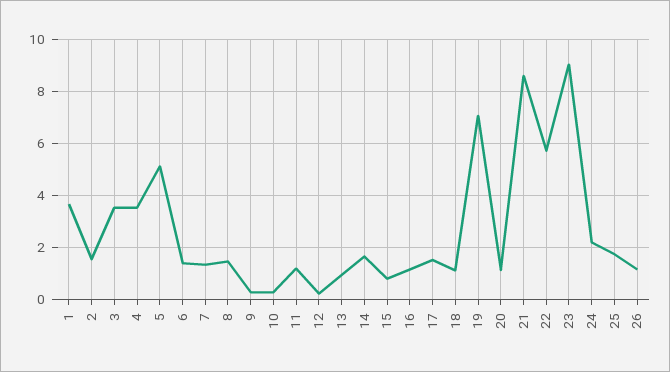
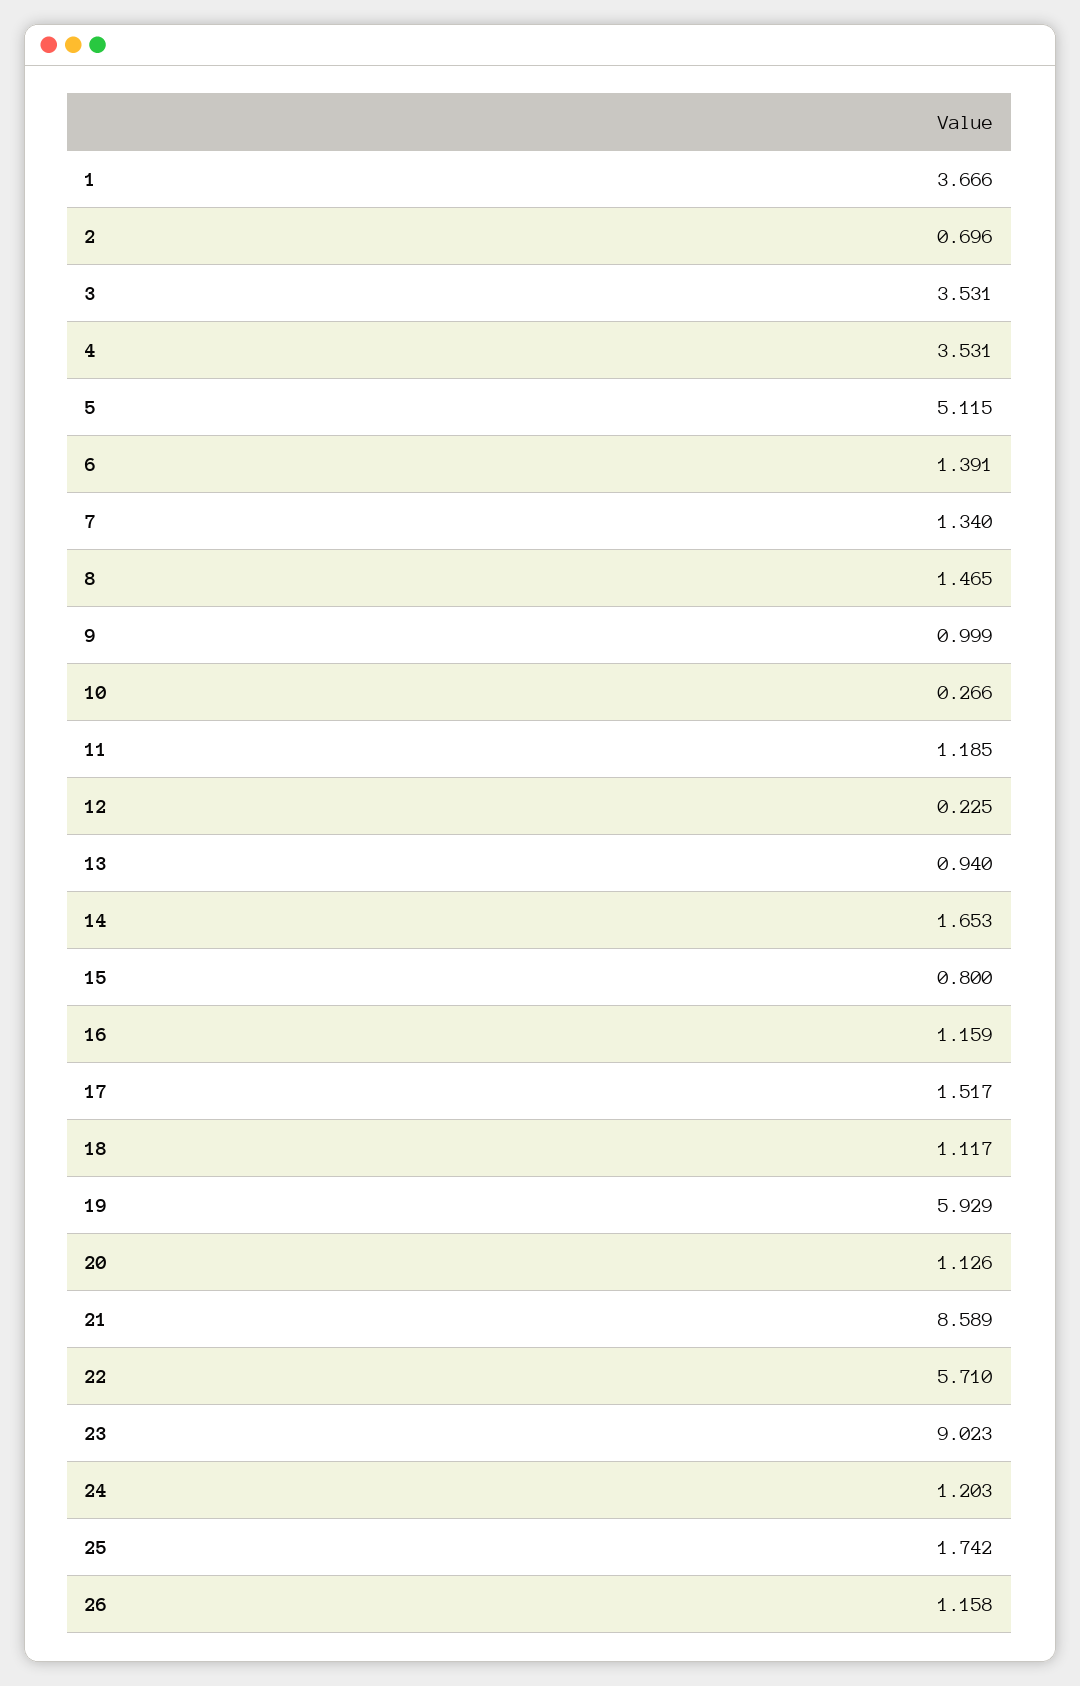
  {
    "1": 3.666,
-   "2": 1.5,
+   "2": 0.696,
    "3": 3.531,
    "4": 3.531,
    "5": 5.115,
    "6": 1.391,
    "7": 1.34,
    "8": 1.465,
-   "9": 0.25,
+   "9": 0.999,
    "10": 0.266,
    "11": 1.185,
    "12": 0.225,
    "13": 0.94,
    "14": 1.653,
    "15": 0.8,
    "16": 1.159,
    "17": 1.517,
    "18": 1.117,
-   "19": 7,
+   "19": 5.929,
    "20": 1.126,
    "21": 8.589,
    "22": 5.71,
    "23": 9.023,
-   "24": 2.25,
+   "24": 1.203,
    "25": 1.742,
    "26": 1.158
  }

